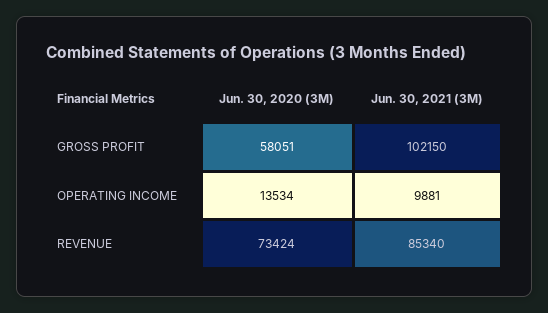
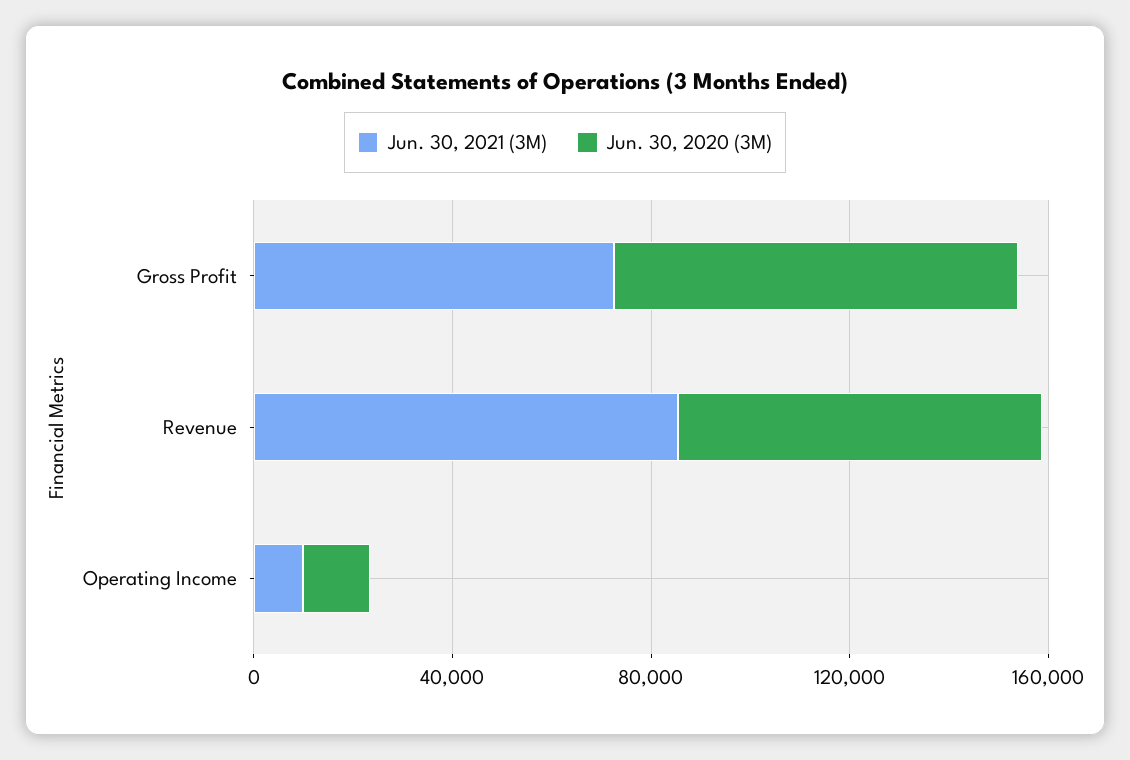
  {
    "Jun. 30, 2020 (3M)": {
-     "GROSS PROFIT": 58051,
+     "GROSS PROFIT": 80000,
      "OPERATING INCOME": 13534,
      "REVENUE": 73424
    },
    "Jun. 30, 2021 (3M)": {
-     "GROSS PROFIT": 102150,
+     "GROSS PROFIT": 70000,
      "OPERATING INCOME": 9881,
      "REVENUE": 85340
    }
  }

